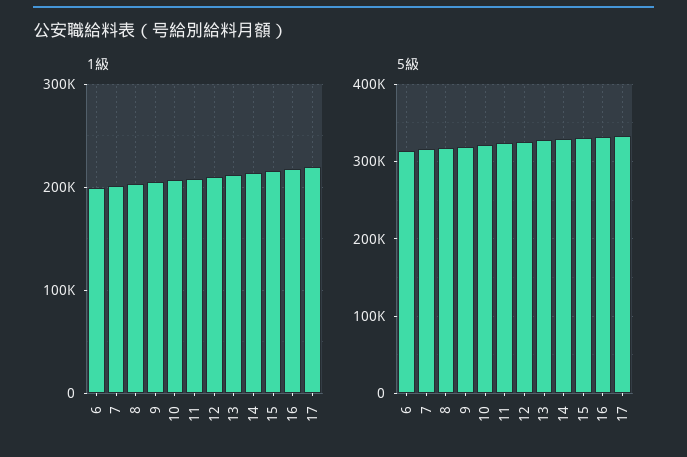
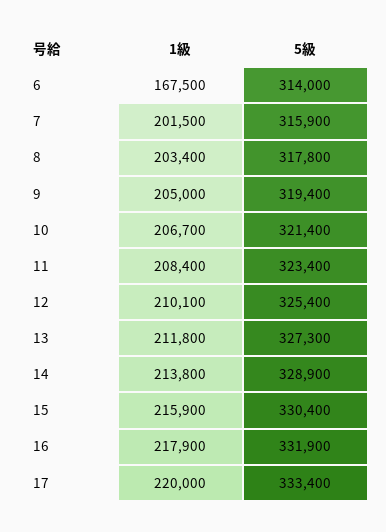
  {
    "1級": {
-     "6": 200000,
+     "6": 167500,
      "7": 201500,
      "8": 203400,
      "9": 205000,
      "10": 206700,
      "11": 208400,
      "12": 210100,
      "13": 211800,
      "14": 213800,
      "15": 215900,
      "16": 217900,
      "17": 220000
    },
    "5級": {
      "6": 314000,
      "7": 315900,
      "8": 317800,
      "9": 319400,
      "10": 321400,
      "11": 323400,
      "12": 325400,
      "13": 327300,
      "14": 328900,
      "15": 330400,
      "16": 331900,
      "17": 333400
    }
  }

